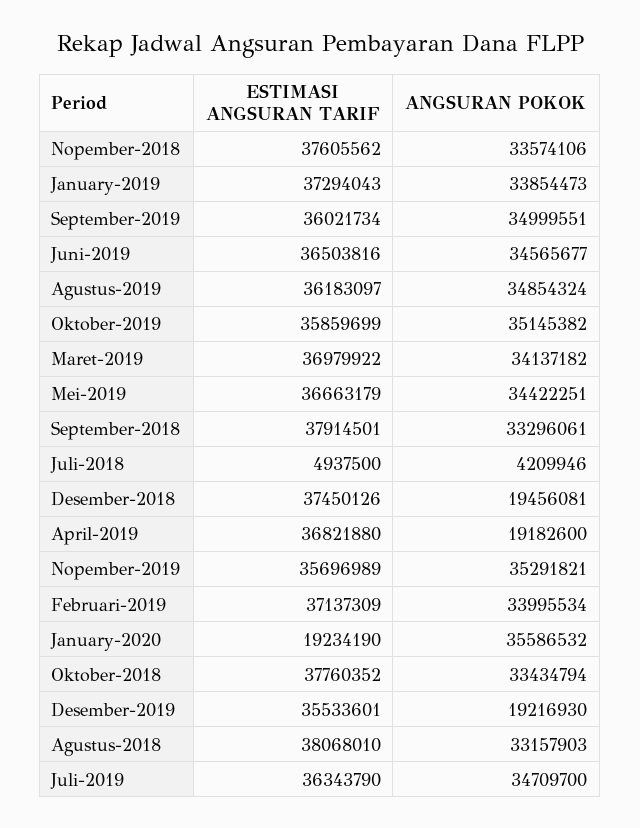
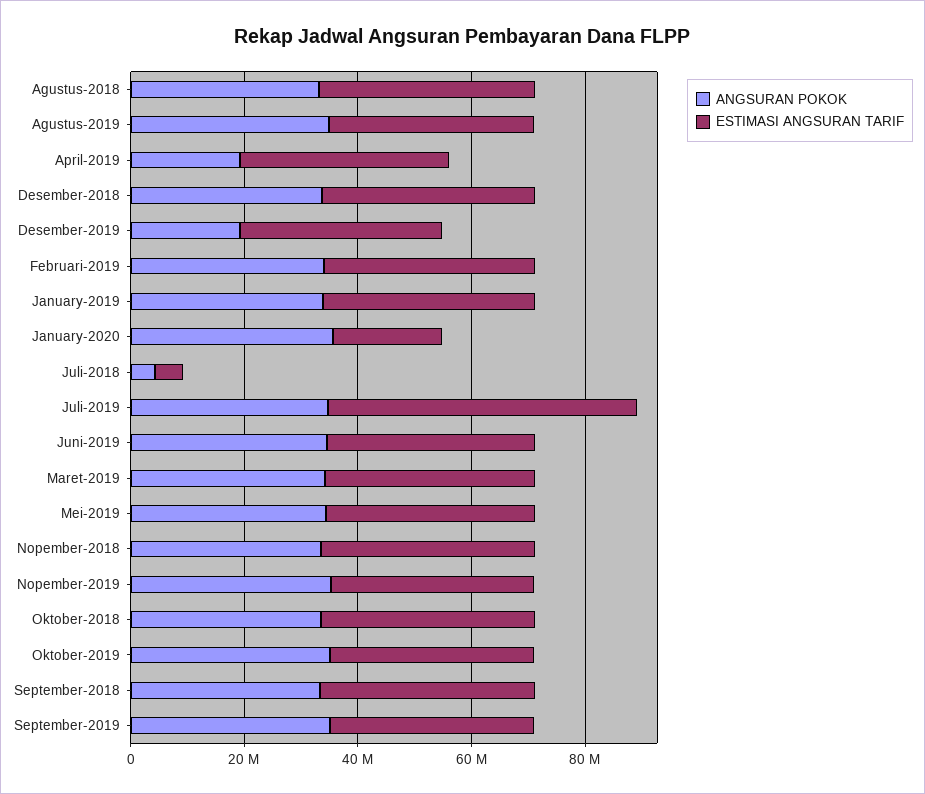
  {
    "ESTIMASI ANGSURAN TARIF": {
      "Nopember-2018": 37605562,
      "January-2019": 37294043,
      "September-2019": 36021734,
      "Juni-2019": 36503816,
      "Agustus-2019": 36183097,
      "Oktober-2019": 35859699,
      "Maret-2019": 36979922,
      "Mei-2019": 36663179,
      "September-2018": 37914501,
      "Juli-2018": 4937500,
      "Desember-2018": 37450126,
      "April-2019": 36821880,
      "Nopember-2019": 35696989,
      "Februari-2019": 37137309,
      "January-2020": 19234190,
      "Oktober-2018": 37760352,
      "Desember-2019": 35533601,
      "Agustus-2018": 38068010,
-     "Juli-2019": 36343790
+     "Juli-2019": 55000000
    },
    "ANGSURAN POKOK": {
      "Nopember-2018": 33574106,
      "January-2019": 33854473,
      "September-2019": 34999551,
      "Juni-2019": 34565677,
      "Agustus-2019": 34854324,
      "Oktober-2019": 35145382,
      "Maret-2019": 34137182,
      "Mei-2019": 34422251,
      "September-2018": 33296061,
      "Juli-2018": 4209946,
-     "Desember-2018": 19456081,
+     "Desember-2018": 35000000,
      "April-2019": 19182600,
      "Nopember-2019": 35291821,
      "Februari-2019": 33995534,
      "January-2020": 35586532,
      "Oktober-2018": 33434794,
      "Desember-2019": 19216930,
      "Agustus-2018": 33157903,
      "Juli-2019": 34709700
    }
  }

